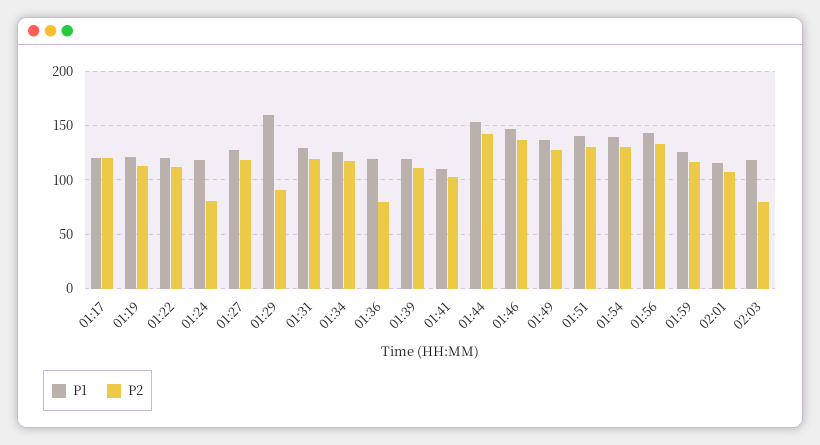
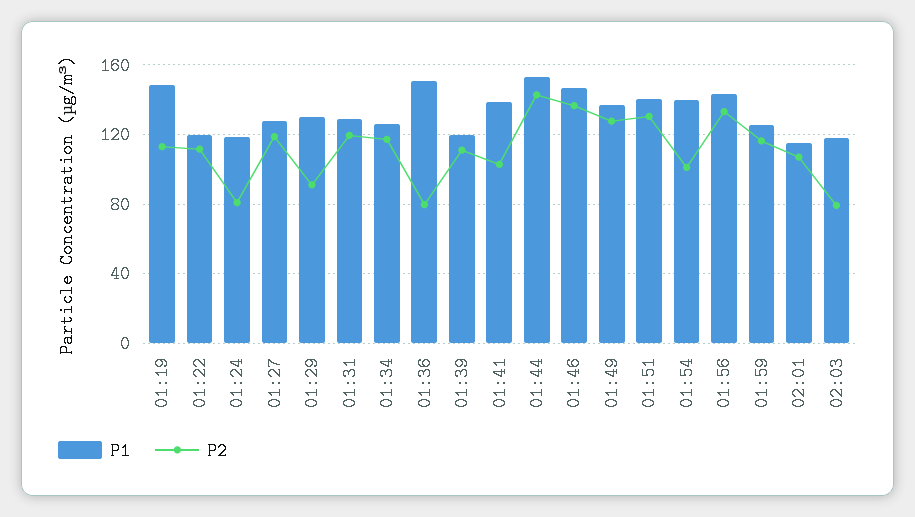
  {
    "P1": {
-     "01:17": 120,
-     "01:19": 120,
+     "01:19": 150,
      "01:22": 120,
      "01:24": 120,
      "01:27": 130,
-     "01:29": 160,
+     "01:29": 130,
      "01:31": 130,
      "01:34": 125,
-     "01:36": 120,
+     "01:36": 150,
      "01:39": 120,
-     "01:41": 110,
+     "01:41": 140,
      "01:44": 155,
      "01:46": 145,
      "01:49": 135,
      "01:51": 140,
      "01:54": 140,
      "01:56": 145,
      "01:59": 125,
      "02:01": 115,
      "02:03": 120
    },
    "P2": {
-     "01:17": 120,
      "01:19": 115,
      "01:22": 110,
      "01:24": 80,
      "01:27": 120,
      "01:29": 90,
      "01:31": 120,
      "01:34": 115,
      "01:36": 80,
      "01:39": 110,
      "01:41": 105,
      "01:44": 145,
      "01:46": 135,
      "01:49": 130,
      "01:51": 130,
-     "01:54": 130,
+     "01:54": 100,
      "01:56": 135,
      "01:59": 115,
      "02:01": 105,
      "02:03": 80
    }
  }

